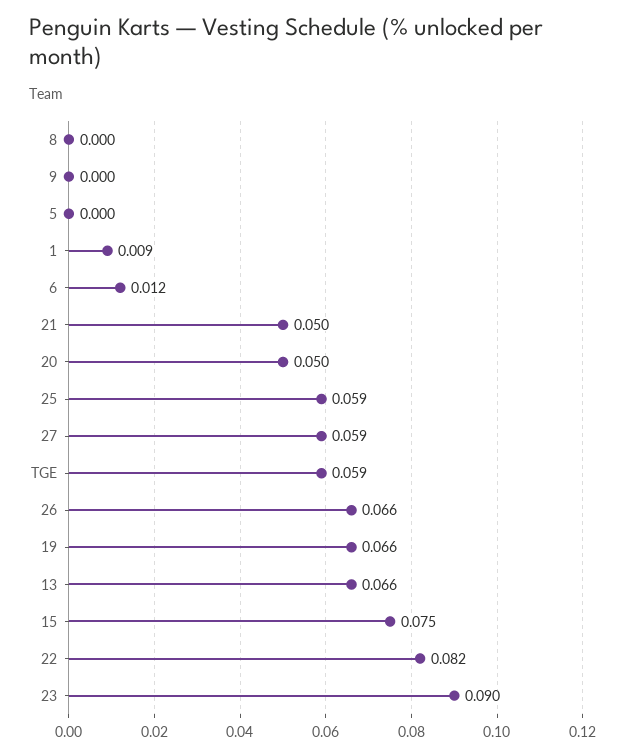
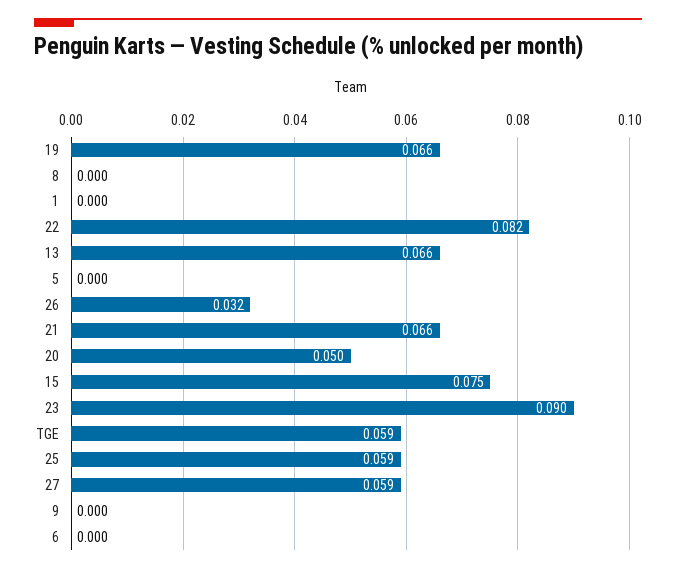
  {
    "8": 0,
    "9": 0,
    "5": 0,
-   "1": 0.009,
+   "1": 0,
-   "6": 0.012,
+   "6": 0,
-   "21": 0.05,
+   "21": 0.066,
    "20": 0.05,
    "25": 0.059,
    "27": 0.059,
    "TGE": 0.059,
-   "26": 0.066,
+   "26": 0.032,
    "19": 0.066,
    "13": 0.066,
    "15": 0.075,
    "22": 0.082,
    "23": 0.09
  }

